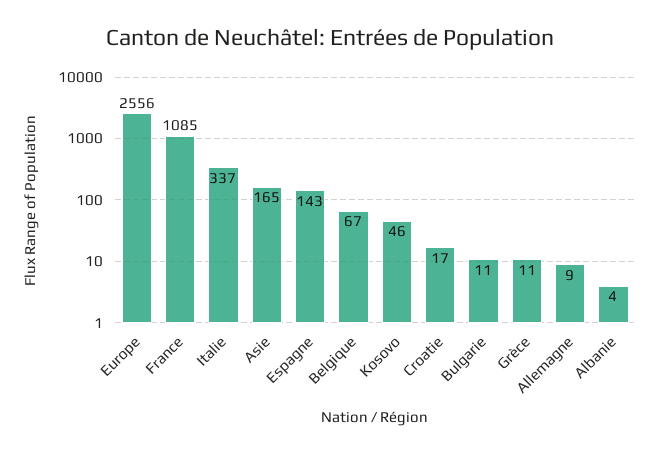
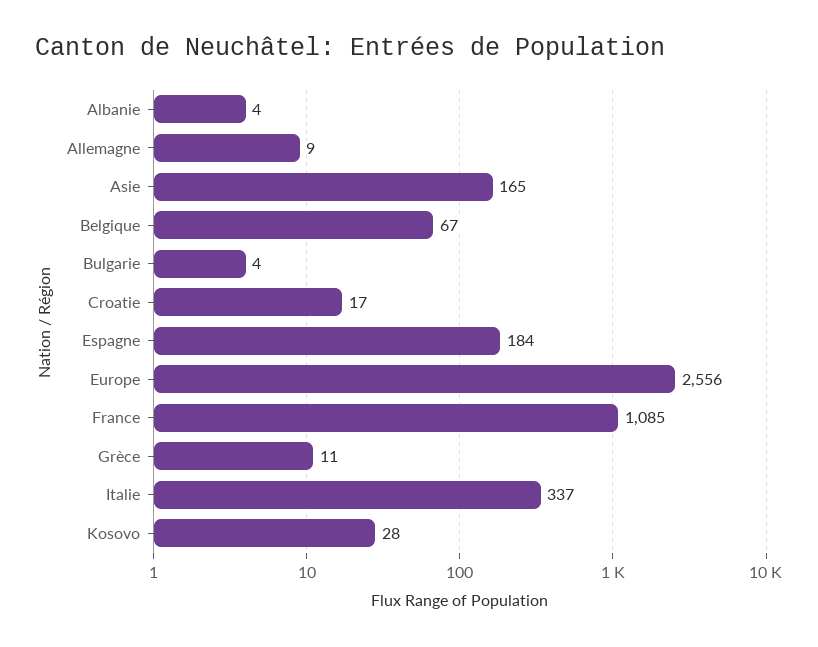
  {
    "Europe": 2556,
    "France": 1085,
    "Italie": 337,
    "Asie": 165,
-   "Espagne": 143,
+   "Espagne": 184,
    "Belgique": 67,
-   "Kosovo": 46,
+   "Kosovo": 28,
    "Croatie": 17,
-   "Bulgarie": 11,
+   "Bulgarie": 4,
    "Grèce": 11,
    "Allemagne": 9,
    "Albanie": 4
  }

